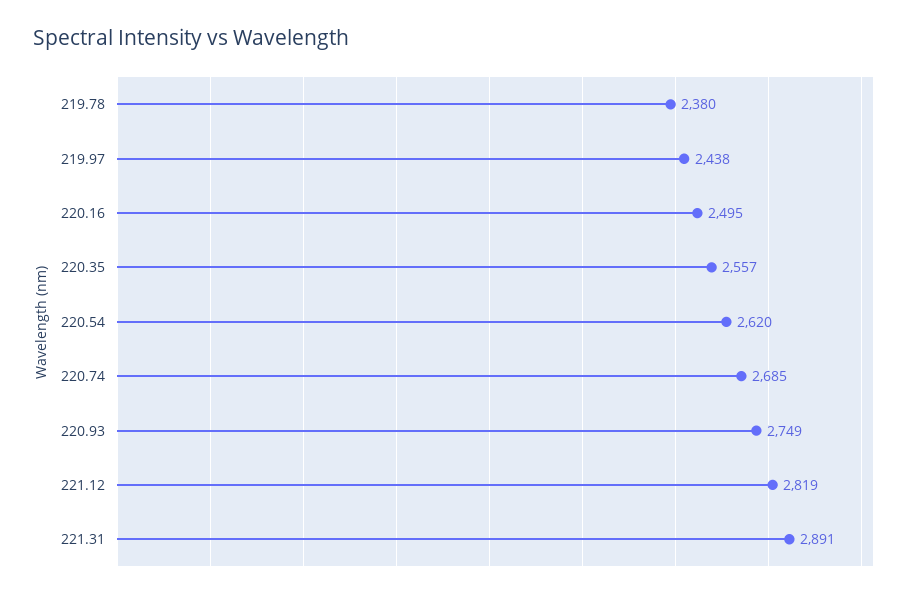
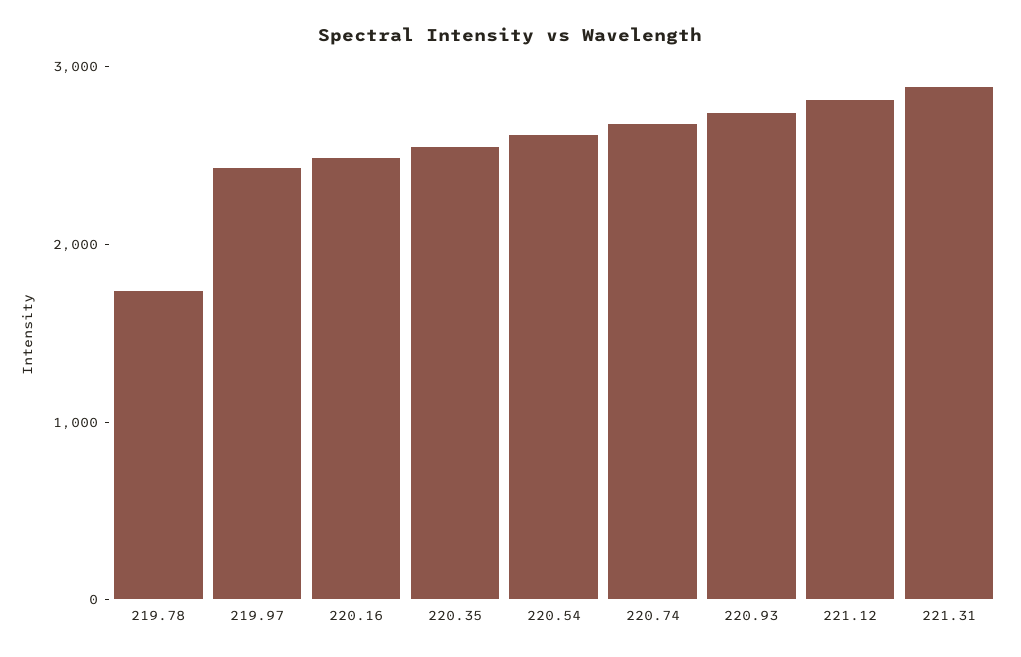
  {
-   "219.78": 2380,
+   "219.78": 1800,
    "219.97": 2438,
    "220.16": 2495,
    "220.35": 2557,
    "220.54": 2620,
    "220.74": 2685,
    "220.93": 2749,
    "221.12": 2819,
    "221.31": 2891
  }

